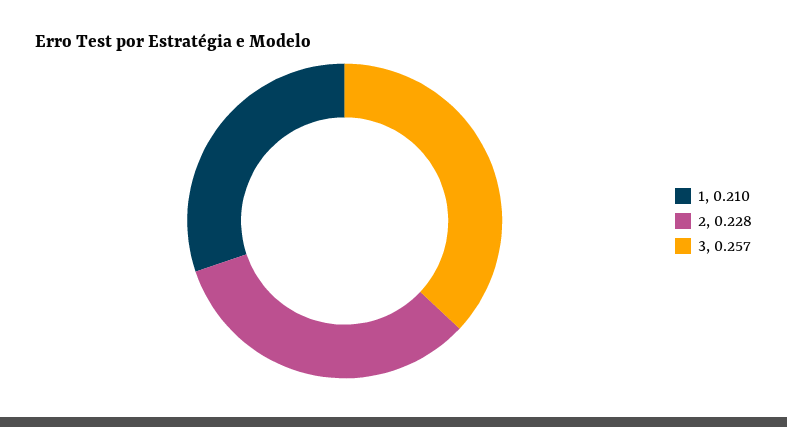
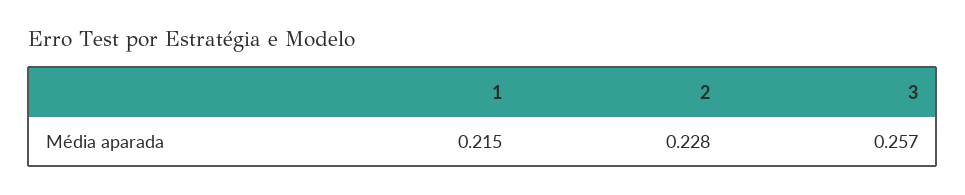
  {
-   "1": 0.21,
+   "1": 0.215,
    "2": 0.228,
    "3": 0.257
  }

